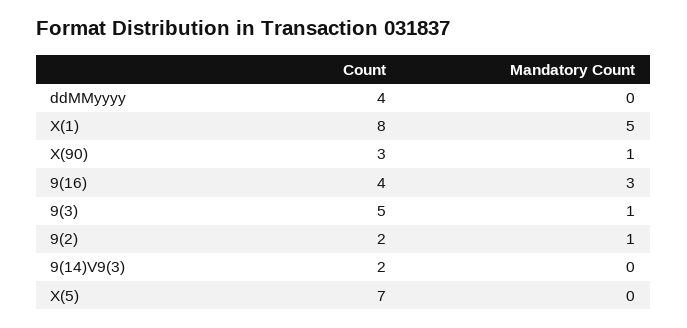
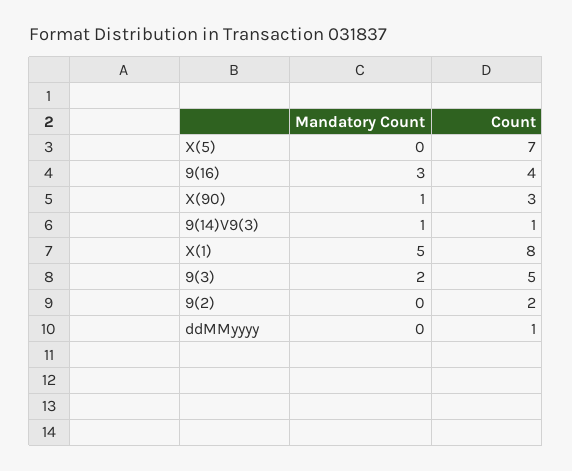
  {
    "Count": {
-     "ddMMyyyy": 4,
+     "ddMMyyyy": 1,
      "X(1)": 8,
      "X(90)": 3,
      "9(16)": 4,
      "9(3)": 5,
      "9(2)": 2,
-     "9(14)V9(3)": 2,
+     "9(14)V9(3)": 1,
      "X(5)": 7
    },
    "Mandatory Count": {
      "ddMMyyyy": 0,
      "X(1)": 5,
      "X(90)": 1,
      "9(16)": 3,
-     "9(3)": 1,
+     "9(3)": 2,
-     "9(2)": 1,
+     "9(2)": 0,
-     "9(14)V9(3)": 0,
+     "9(14)V9(3)": 1,
      "X(5)": 0
    }
  }

